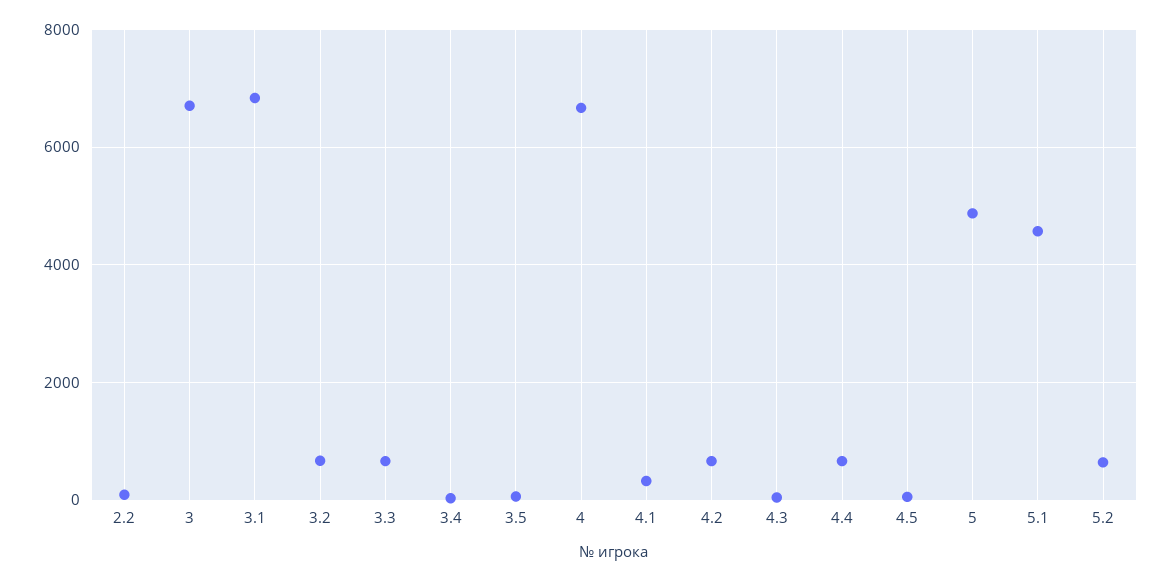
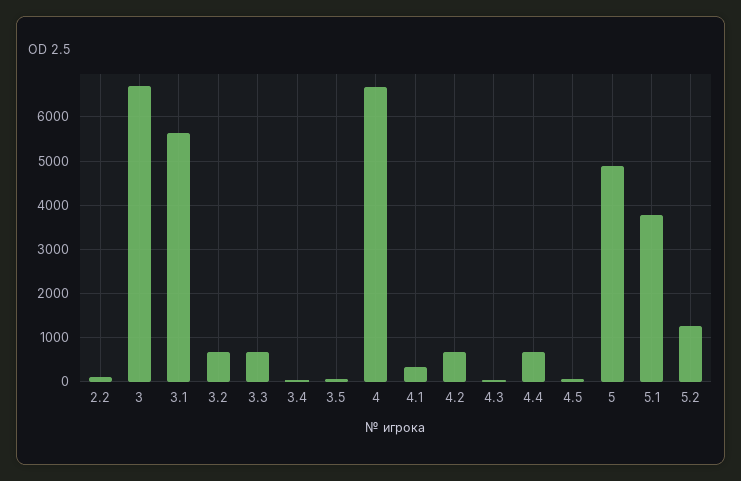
  {
    "2.2": 0,
    "3": 6800,
-   "3.1": 6800,
+   "3.1": 5600,
    "3.2": 600,
    "3.3": 600,
    "3.4": 0,
    "3.5": 0,
    "4": 6600,
    "4.1": 400,
    "4.2": 600,
    "4.3": 0,
    "4.4": 600,
    "4.5": 0,
    "5": 4800,
-   "5.1": 4600,
+   "5.1": 3800,
-   "5.2": 600
+   "5.2": 1200
  }

